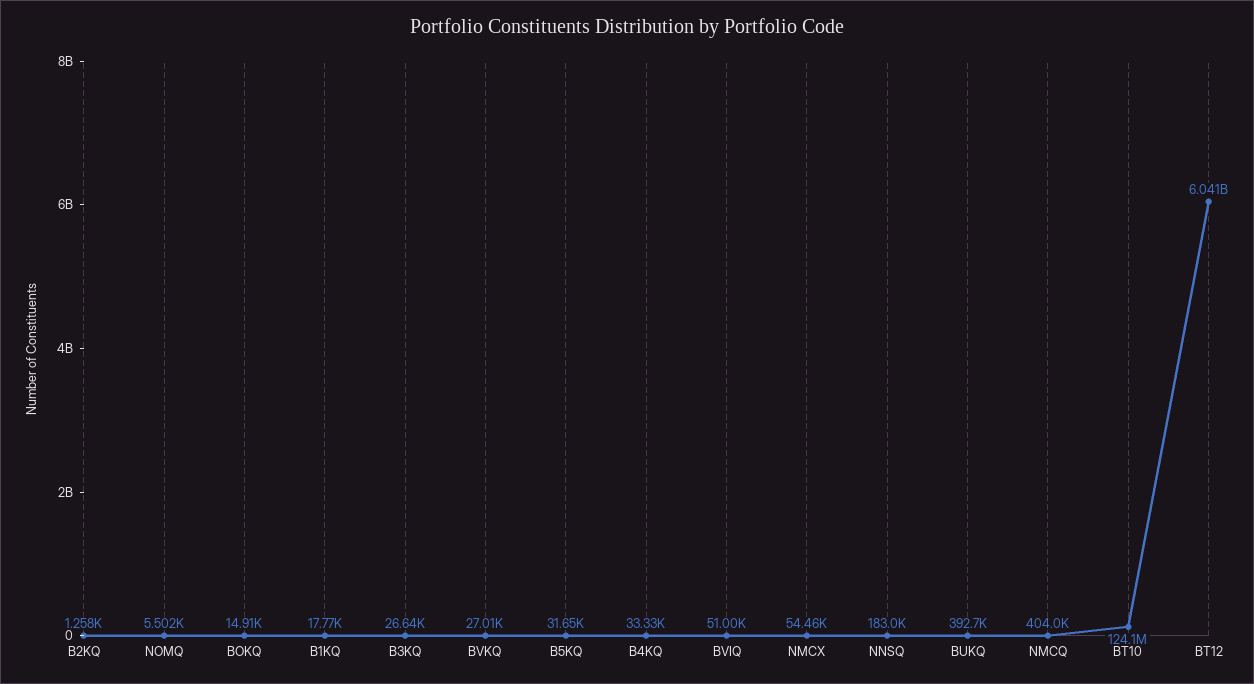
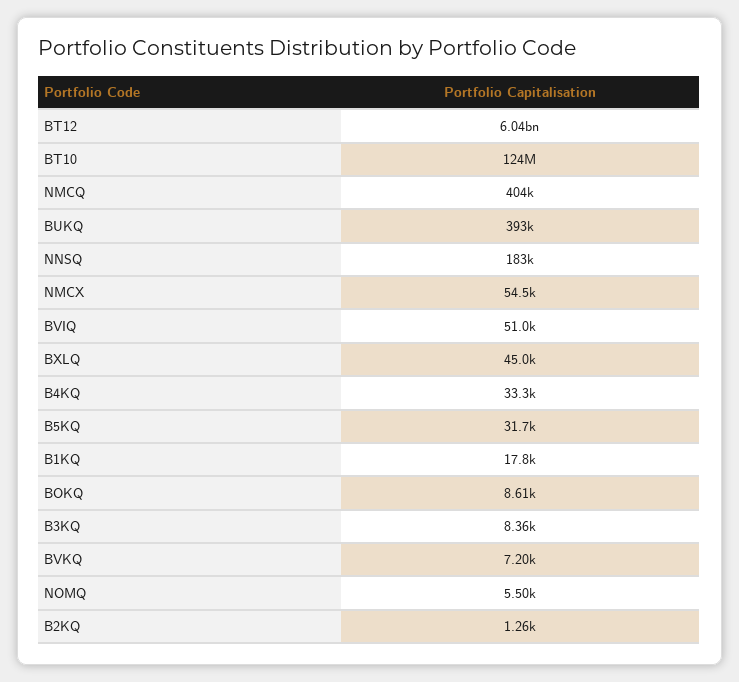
  {
    "B2KQ": 1258,
    "NOMQ": 5502,
-   "BOKQ": 14910,
+   "BOKQ": 8610,
    "B1KQ": 17770,
-   "B3KQ": 26640,
+   "B3KQ": 8360,
-   "BVKQ": 27010,
+   "BVKQ": 7200,
    "B5KQ": 31650,
    "B4KQ": 33330,
    "BVIQ": 51000,
    "NMCX": 54460,
    "NNSQ": 183000,
    "BUKQ": 392700,
    "NMCQ": 404000,
    "BT10": 124100000,
-   "BT12": 6041000000
+   "BT12": 6041000000,
+   "BXLQ": 45000
  }

